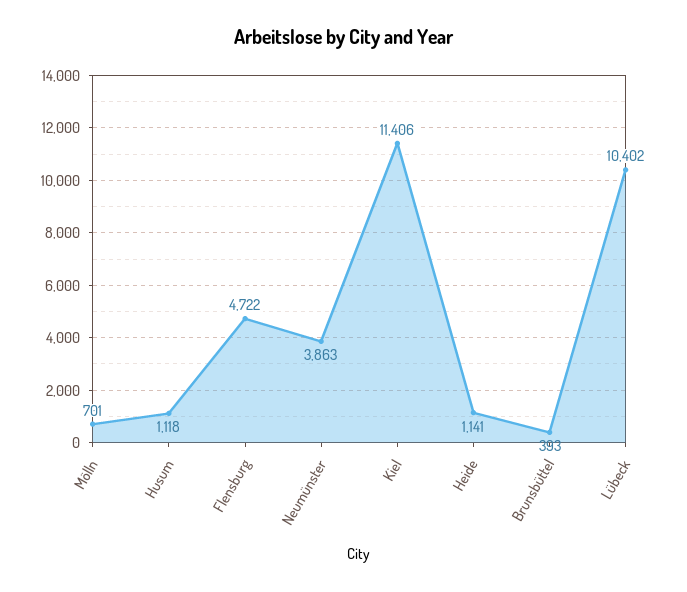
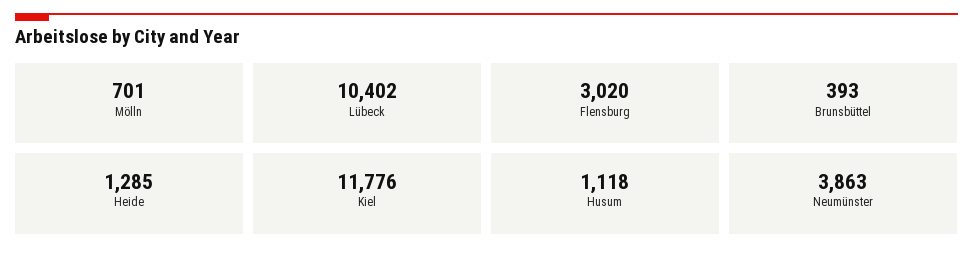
  {
    "Mölln": 701,
    "Husum": 1118,
-   "Flensburg": 4722,
+   "Flensburg": 3020,
    "Neumünster": 3863,
-   "Kiel": 11406,
+   "Kiel": 11776,
-   "Heide": 1141,
+   "Heide": 1285,
    "Brunsbüttel": 393,
    "Lübeck": 10402
  }

